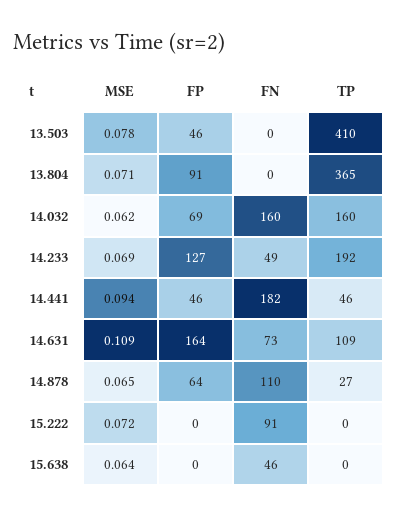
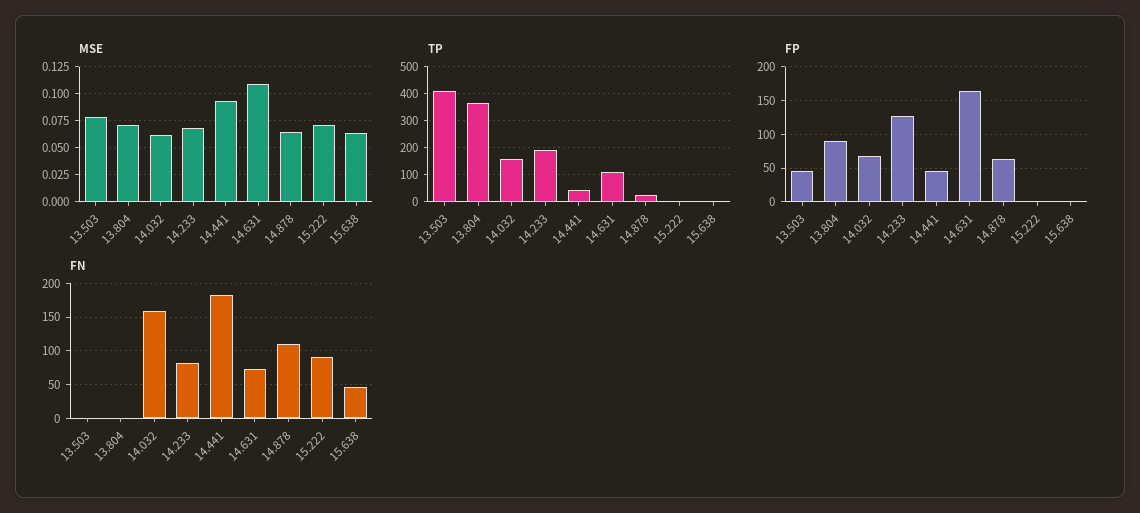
  {
    "MSE": {
      "13.503": 0.078,
      "13.804": 0.071,
      "14.032": 0.062,
      "14.233": 0.069,
      "14.441": 0.094,
      "14.631": 0.109,
      "14.878": 0.065,
      "15.222": 0.072,
      "15.638": 0.064
    },
    "FP": {
      "13.503": 46,
      "13.804": 91,
      "14.032": 69,
      "14.233": 127,
      "14.441": 46,
      "14.631": 164,
      "14.878": 64,
      "15.222": 0,
      "15.638": 0
    },
    "FN": {
      "13.503": 0,
      "13.804": 0,
      "14.032": 160,
-     "14.233": 49,
+     "14.233": 80,
      "14.441": 182,
      "14.631": 73,
      "14.878": 110,
      "15.222": 91,
      "15.638": 46
    },
    "TP": {
      "13.503": 410,
      "13.804": 365,
      "14.032": 160,
      "14.233": 192,
      "14.441": 46,
      "14.631": 109,
      "14.878": 27,
      "15.222": 0,
      "15.638": 0
    }
  }

